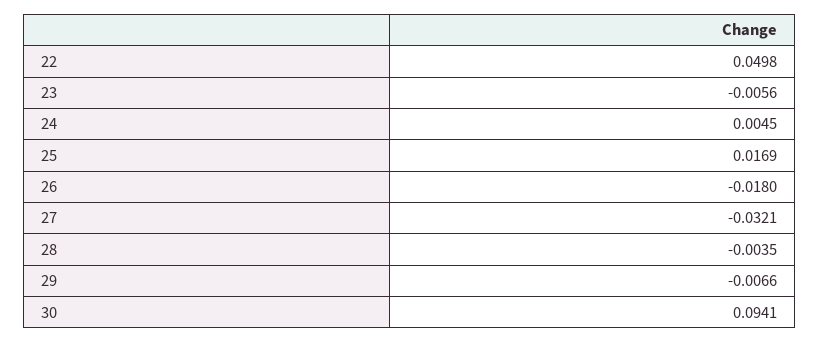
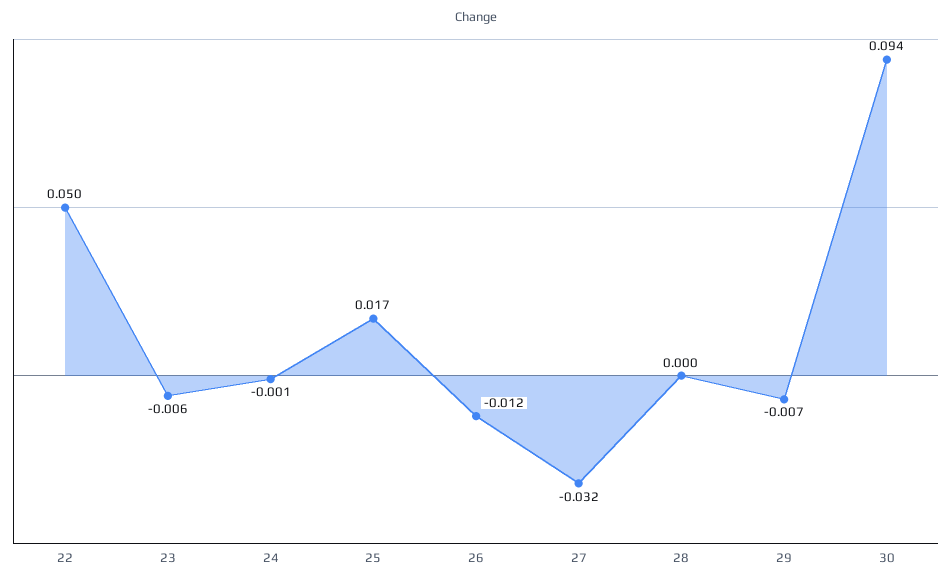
  {
    "22": 0.0498,
    "23": -0.0056,
-   "24": 0.0045,
+   "24": -0.001,
    "25": 0.0169,
-   "26": -0.018,
+   "26": -0.012,
    "27": -0.0321,
-   "28": -0.0035,
+   "28": 0,
    "29": -0.0066,
    "30": 0.0941
  }

